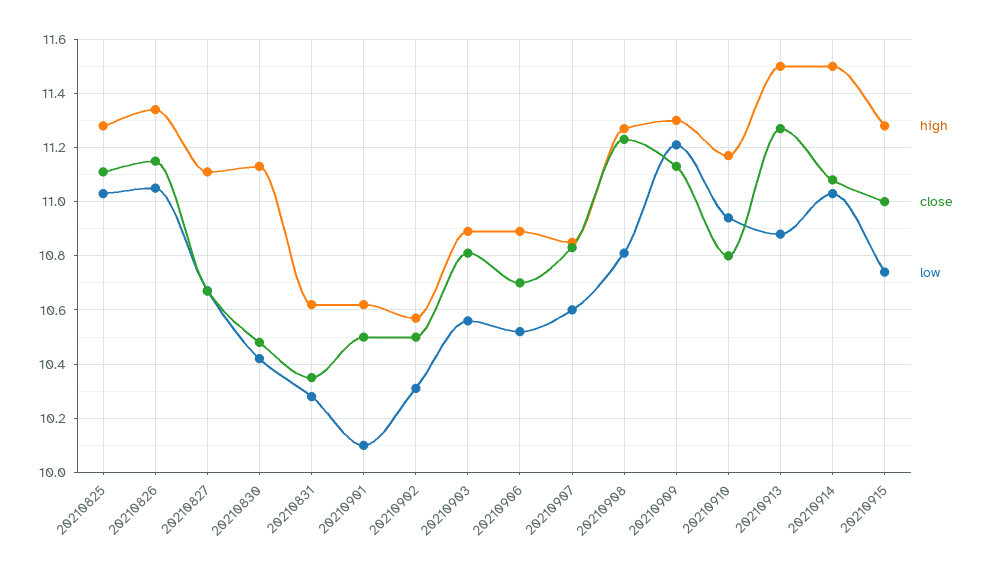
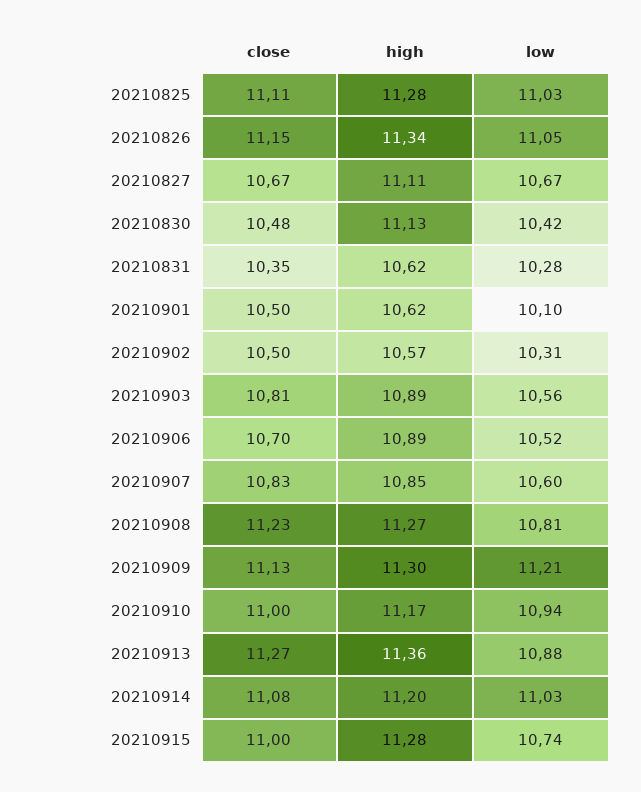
  {
    "high": {
      "20210825": 11.28,
      "20210826": 11.34,
      "20210827": 11.11,
      "20210830": 11.13,
      "20210831": 10.62,
      "20210901": 10.62,
      "20210902": 10.57,
      "20210903": 10.89,
      "20210906": 10.89,
      "20210907": 10.85,
      "20210908": 11.27,
      "20210909": 11.3,
      "20210910": 11.17,
-     "20210913": 11.5,
+     "20210913": 11.36,
-     "20210914": 11.5,
+     "20210914": 11.2,
      "20210915": 11.28
    },
    "close": {
      "20210825": 11.11,
      "20210826": 11.15,
      "20210827": 10.67,
      "20210830": 10.48,
      "20210831": 10.35,
      "20210901": 10.5,
      "20210902": 10.5,
      "20210903": 10.81,
      "20210906": 10.7,
      "20210907": 10.83,
      "20210908": 11.23,
      "20210909": 11.13,
-     "20210910": 10.8,
+     "20210910": 11,
      "20210913": 11.27,
      "20210914": 11.08,
      "20210915": 11
    },
    "low": {
      "20210825": 11.03,
      "20210826": 11.05,
      "20210827": 10.67,
      "20210830": 10.42,
      "20210831": 10.28,
      "20210901": 10.1,
      "20210902": 10.31,
      "20210903": 10.56,
      "20210906": 10.52,
      "20210907": 10.6,
      "20210908": 10.81,
      "20210909": 11.21,
      "20210910": 10.94,
      "20210913": 10.88,
      "20210914": 11.03,
      "20210915": 10.74
    }
  }

